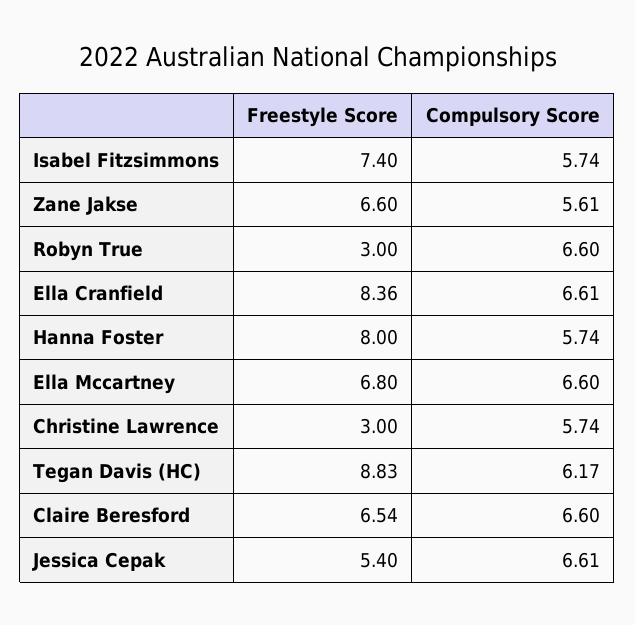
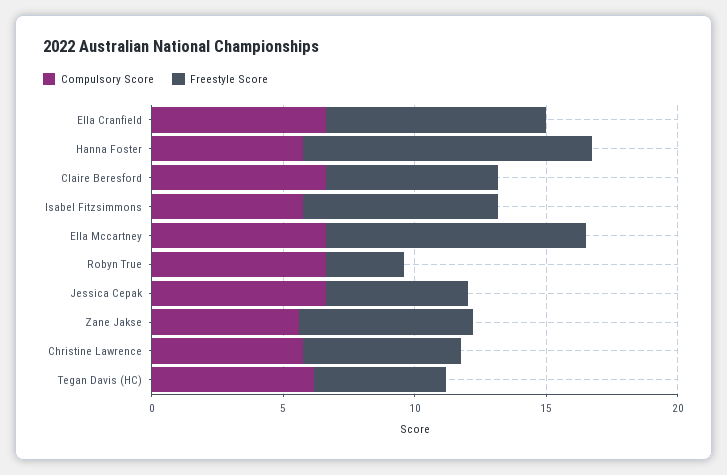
  {
    "Freestyle Score": {
      "Isabel Fitzsimmons": 7.4,
      "Zane Jakse": 6.6,
      "Robyn True": 3,
      "Ella Cranfield": 8.36,
-     "Hanna Foster": 8,
+     "Hanna Foster": 11,
-     "Ella Mccartney": 6.8,
+     "Ella Mccartney": 10,
-     "Christine Lawrence": 3,
+     "Christine Lawrence": 6,
-     "Tegan Davis (HC)": 8.83,
+     "Tegan Davis (HC)": 5,
      "Claire Beresford": 6.54,
      "Jessica Cepak": 5.4
    },
    "Compulsory Score": {
      "Isabel Fitzsimmons": 5.74,
      "Zane Jakse": 5.61,
      "Robyn True": 6.6,
      "Ella Cranfield": 6.61,
      "Hanna Foster": 5.74,
      "Ella Mccartney": 6.6,
      "Christine Lawrence": 5.74,
      "Tegan Davis (HC)": 6.17,
      "Claire Beresford": 6.6,
      "Jessica Cepak": 6.61
    }
  }

